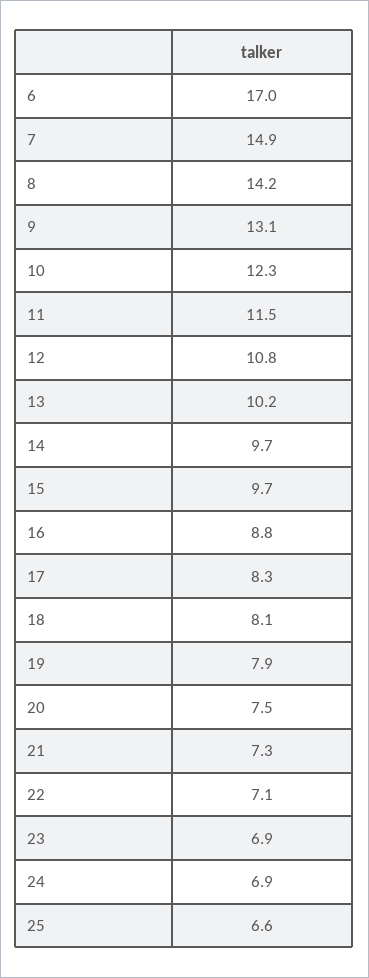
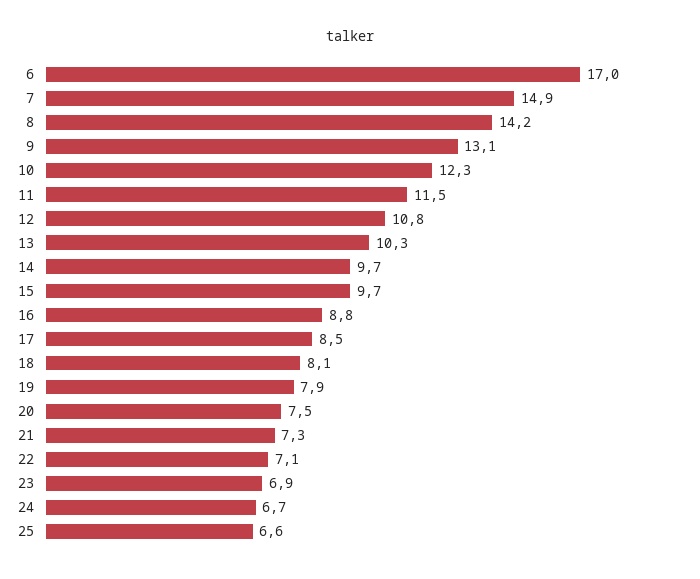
  {
    "6": 17,
    "7": 14.9,
    "8": 14.2,
    "9": 13.1,
    "10": 12.3,
    "11": 11.5,
    "12": 10.8,
-   "13": 10.2,
+   "13": 10.3,
    "14": 9.7,
    "15": 9.7,
    "16": 8.8,
-   "17": 8.3,
+   "17": 8.5,
    "18": 8.1,
    "19": 7.9,
    "20": 7.5,
    "21": 7.3,
    "22": 7.1,
    "23": 6.9,
-   "24": 6.9,
+   "24": 6.7,
    "25": 6.6
  }

